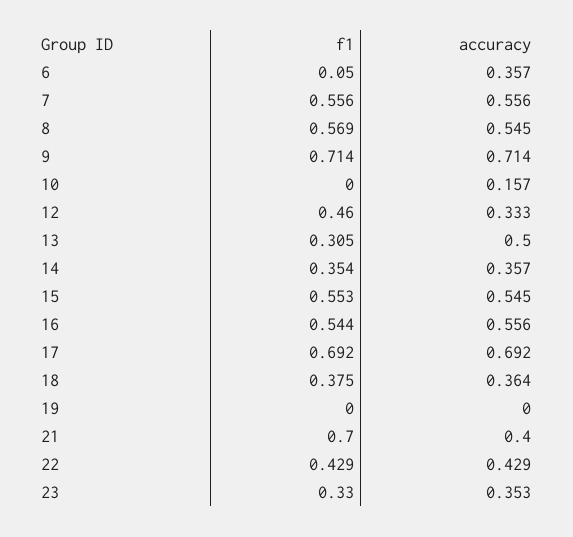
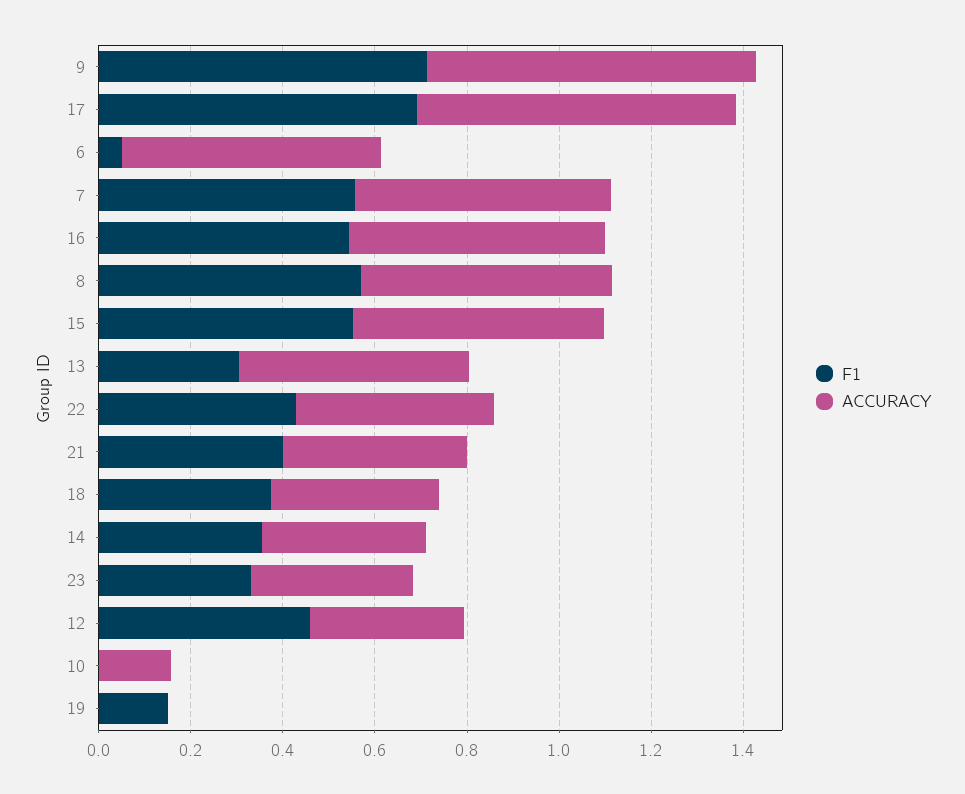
  {
    "f1": {
      "6": 0.05,
      "7": 0.556,
      "8": 0.569,
      "9": 0.714,
      "10": 0,
      "12": 0.46,
      "13": 0.305,
      "14": 0.354,
      "15": 0.553,
      "16": 0.544,
      "17": 0.692,
      "18": 0.375,
-     "19": 0,
+     "19": 0.15,
-     "21": 0.7,
+     "21": 0.4,
      "22": 0.429,
      "23": 0.33
    },
    "accuracy": {
-     "6": 0.357,
+     "6": 0.55,
      "7": 0.556,
      "8": 0.545,
      "9": 0.714,
      "10": 0.157,
      "12": 0.333,
      "13": 0.5,
      "14": 0.357,
      "15": 0.545,
      "16": 0.556,
      "17": 0.692,
      "18": 0.364,
      "19": 0,
      "21": 0.4,
      "22": 0.429,
      "23": 0.353
    }
  }

